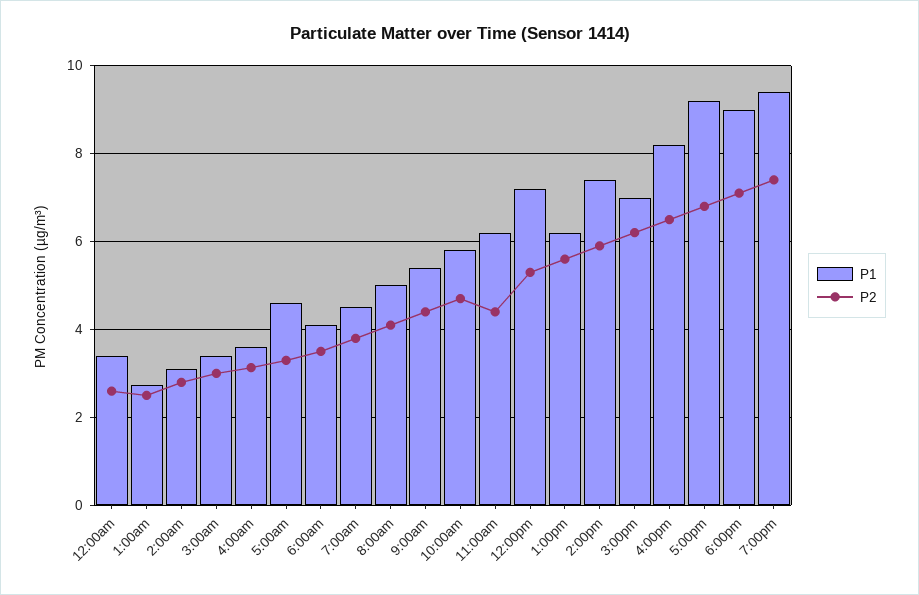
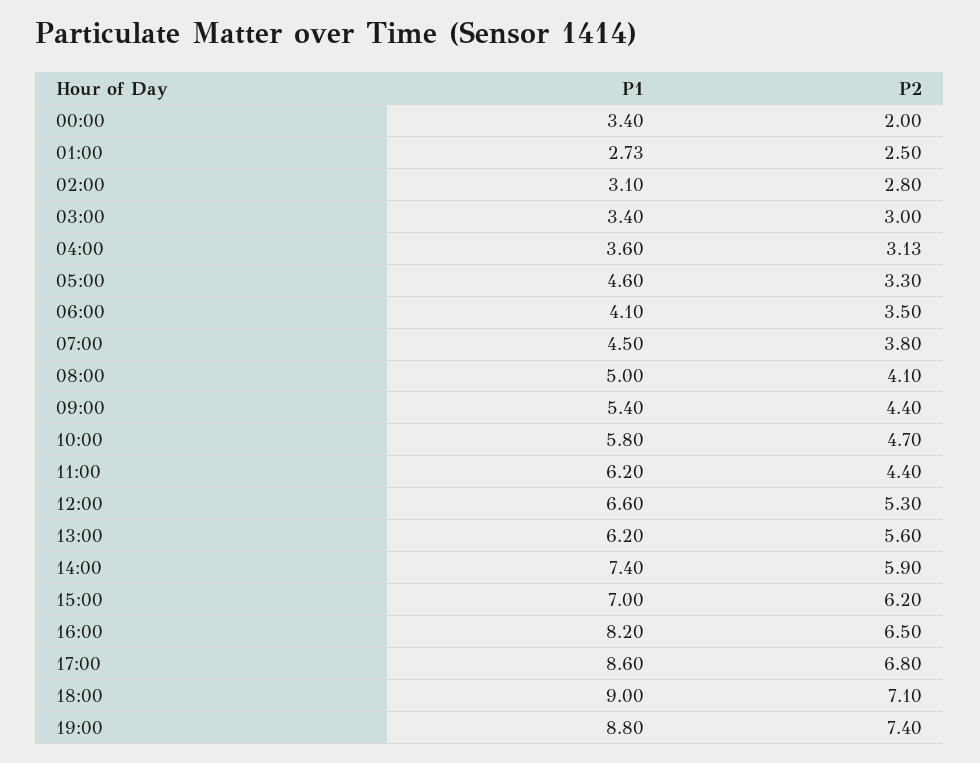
  {
    "P1": {
      "12:00am": 3.4,
      "1:00am": 2.73,
      "2:00am": 3.1,
      "3:00am": 3.4,
      "4:00am": 3.6,
      "5:00am": 4.6,
      "6:00am": 4.1,
      "7:00am": 4.5,
      "8:00am": 5,
      "9:00am": 5.4,
      "10:00am": 5.8,
      "11:00am": 6.2,
-     "12:00pm": 7.2,
+     "12:00pm": 6.6,
      "1:00pm": 6.2,
      "2:00pm": 7.4,
      "3:00pm": 7,
      "4:00pm": 8.2,
-     "5:00pm": 9.2,
+     "5:00pm": 8.6,
      "6:00pm": 9,
-     "7:00pm": 9.4
+     "7:00pm": 8.8
    },
    "P2": {
-     "12:00am": 2.6,
+     "12:00am": 2,
      "1:00am": 2.5,
      "2:00am": 2.8,
      "3:00am": 3,
      "4:00am": 3.13,
      "5:00am": 3.3,
      "6:00am": 3.5,
      "7:00am": 3.8,
      "8:00am": 4.1,
      "9:00am": 4.4,
      "10:00am": 4.7,
      "11:00am": 4.4,
      "12:00pm": 5.3,
      "1:00pm": 5.6,
      "2:00pm": 5.9,
      "3:00pm": 6.2,
      "4:00pm": 6.5,
      "5:00pm": 6.8,
      "6:00pm": 7.1,
      "7:00pm": 7.4
    }
  }

